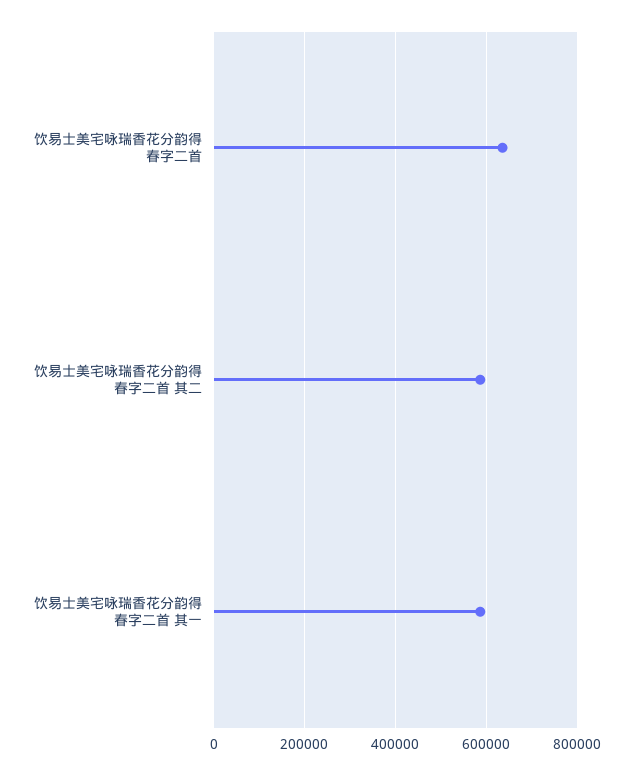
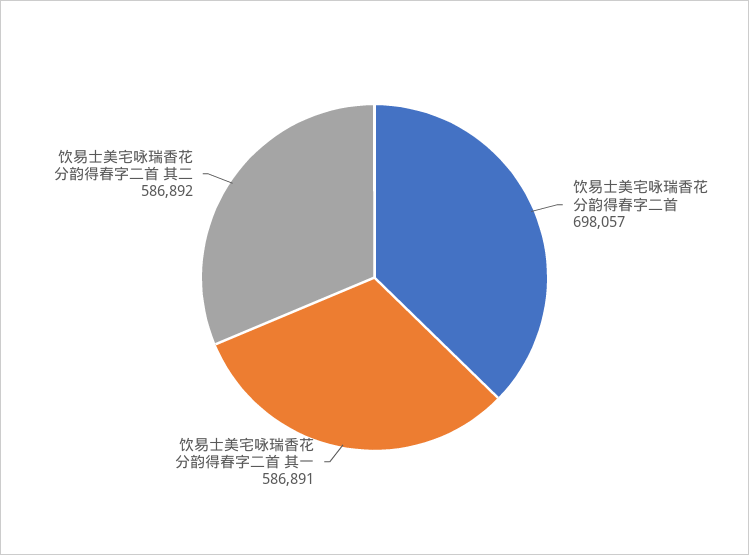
  {
-   "饮易士美宅咏瑞香花分韵得春字二首": 640000,
+   "饮易士美宅咏瑞香花分韵得春字二首": 698057,
    "饮易士美宅咏瑞香花分韵得春字二首 其二": 586892,
    "饮易士美宅咏瑞香花分韵得春字二首 其一": 586891
  }

